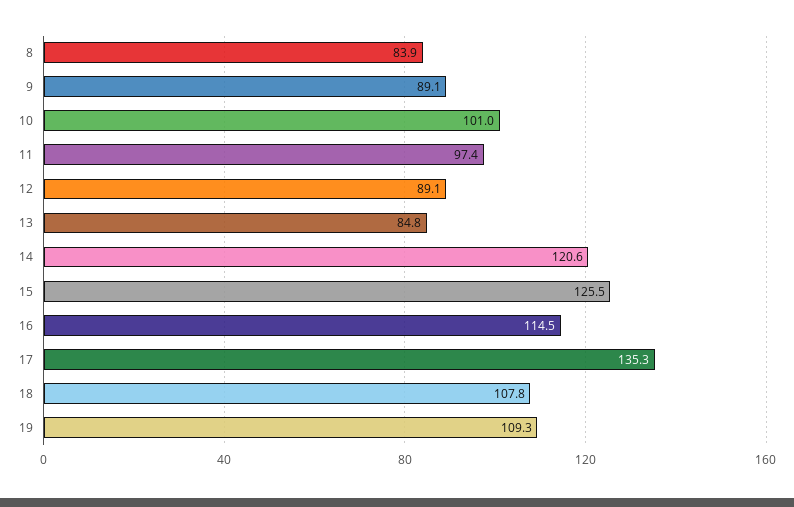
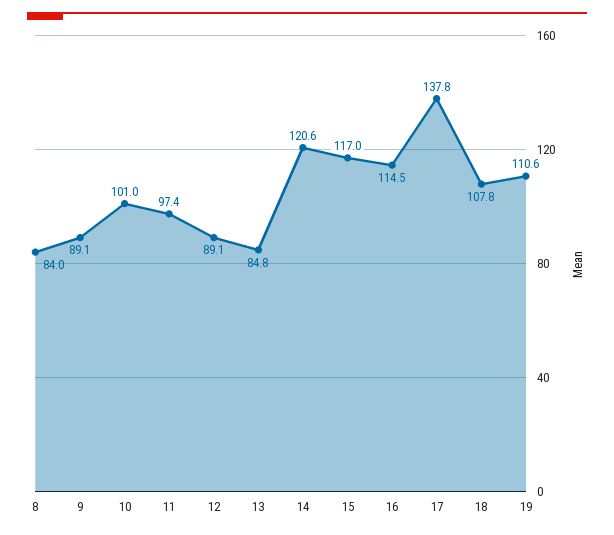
  {
-   "8": 83.9,
+   "8": 84,
    "9": 89.1,
    "10": 101,
    "11": 97.4,
    "12": 89.1,
    "13": 84.8,
    "14": 120.6,
-   "15": 125.5,
+   "15": 117,
    "16": 114.5,
-   "17": 135.3,
+   "17": 137.8,
    "18": 107.8,
-   "19": 109.3
+   "19": 110.6
  }

